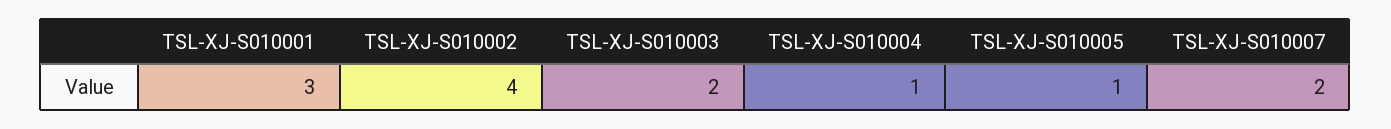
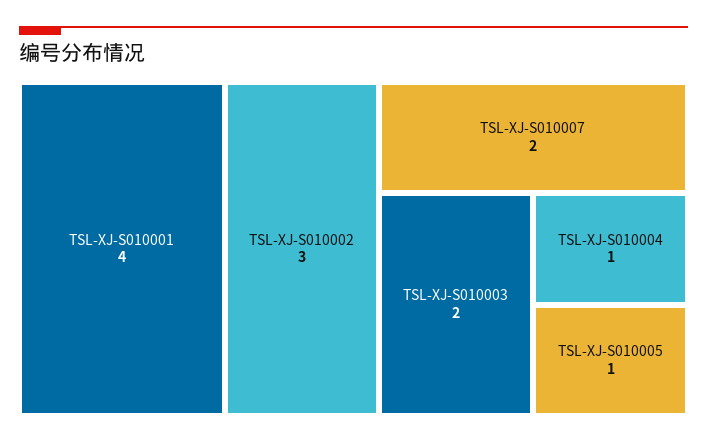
  {
-   "TSL-XJ-S010001": 3,
+   "TSL-XJ-S010001": 4,
-   "TSL-XJ-S010002": 4,
+   "TSL-XJ-S010002": 3,
    "TSL-XJ-S010003": 2,
    "TSL-XJ-S010004": 1,
    "TSL-XJ-S010005": 1,
    "TSL-XJ-S010007": 2
  }

